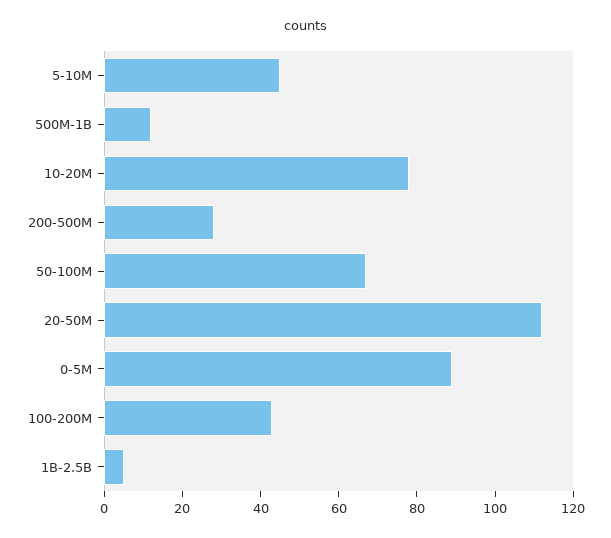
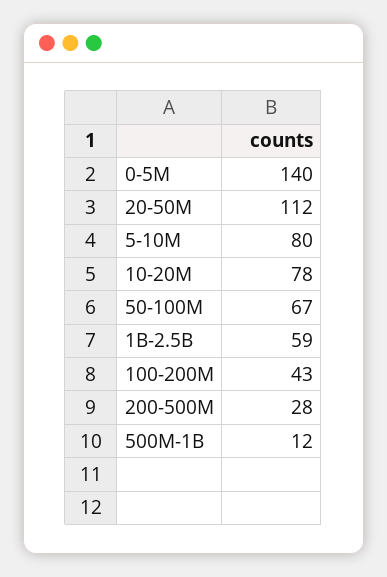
  {
-   "5-10M": 45,
+   "5-10M": 80,
    "500M-1B": 12,
    "10-20M": 78,
    "200-500M": 28,
    "50-100M": 67,
    "20-50M": 112,
-   "0-5M": 90,
+   "0-5M": 140,
    "100-200M": 43,
-   "1B-2.5B": 5
+   "1B-2.5B": 59
  }

